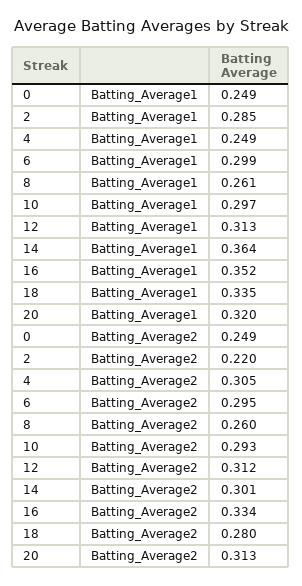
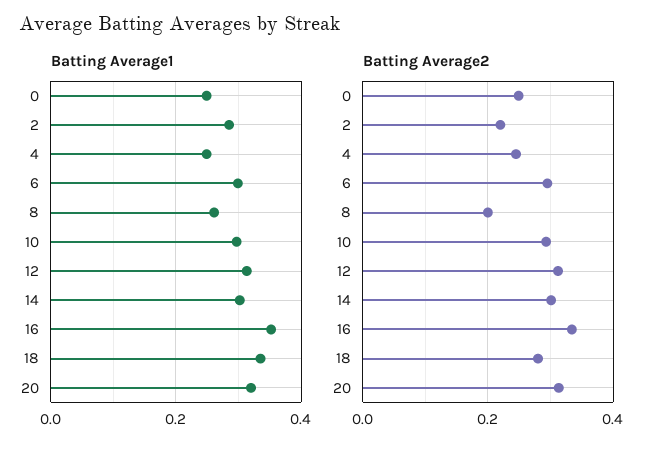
  {
    "Batting_Average1": {
      "0": 0.249,
      "2": 0.285,
      "4": 0.249,
      "6": 0.299,
      "8": 0.261,
      "10": 0.297,
      "12": 0.313,
-     "14": 0.364,
+     "14": 0.3,
      "16": 0.352,
      "18": 0.335,
      "20": 0.32
    },
    "Batting_Average2": {
      "0": 0.249,
      "2": 0.22,
-     "4": 0.305,
+     "4": 0.24,
      "6": 0.295,
-     "8": 0.26,
+     "8": 0.2,
      "10": 0.293,
      "12": 0.312,
      "14": 0.301,
      "16": 0.334,
      "18": 0.28,
      "20": 0.313
    }
  }

